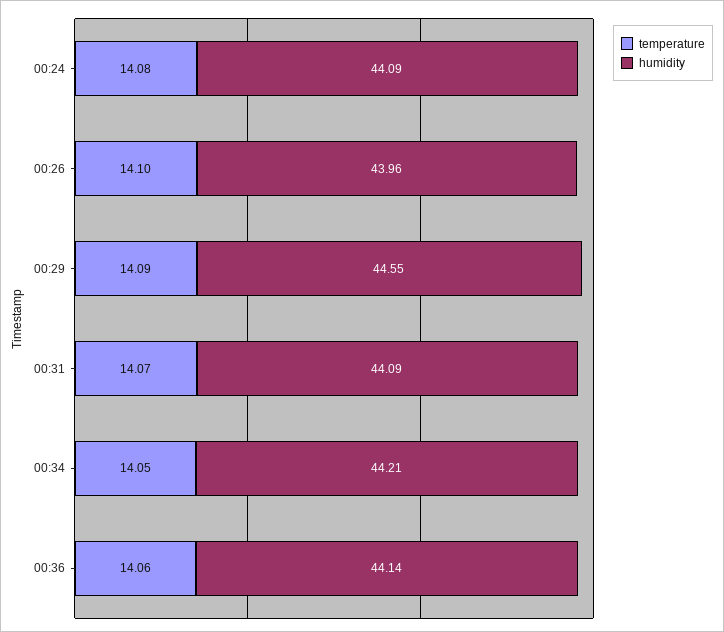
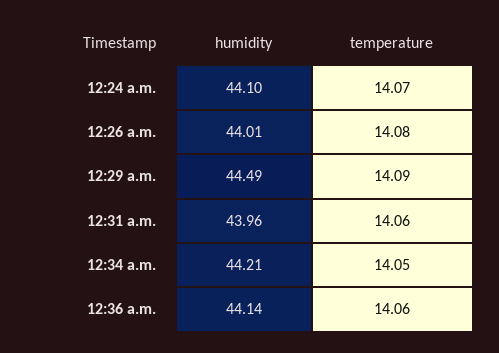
  {
    "temperature": {
-     "00:24": 14.08,
+     "00:24": 14.07,
-     "00:26": 14.1,
+     "00:26": 14.08,
      "00:29": 14.09,
-     "00:31": 14.07,
+     "00:31": 14.06,
      "00:34": 14.05,
      "00:36": 14.06
    },
    "humidity": {
-     "00:24": 44.09,
+     "00:24": 44.1,
-     "00:26": 43.96,
+     "00:26": 44.01,
-     "00:29": 44.55,
+     "00:29": 44.49,
-     "00:31": 44.09,
+     "00:31": 43.96,
      "00:34": 44.21,
      "00:36": 44.14
    }
  }

